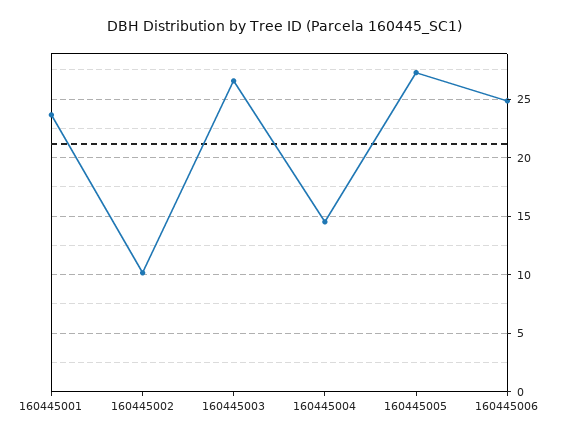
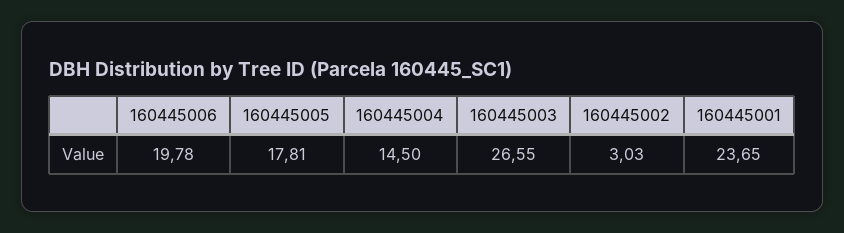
  {
    "160445001": 23.65,
-   "160445002": 10,
+   "160445002": 3.03,
    "160445003": 26.55,
    "160445004": 14.5,
-   "160445005": 27,
+   "160445005": 17.81,
-   "160445006": 25
+   "160445006": 19.78
  }

